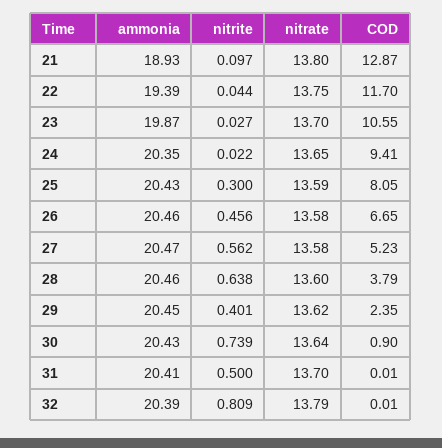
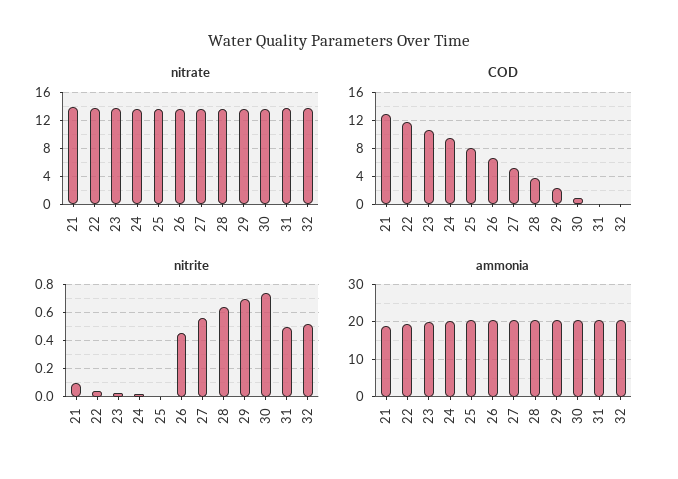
  {
    "ammonia": {
      "21": 18.93,
      "22": 19.39,
      "23": 19.87,
      "24": 20.35,
      "25": 20.43,
      "26": 20.46,
      "27": 20.47,
      "28": 20.46,
      "29": 20.45,
      "30": 20.43,
      "31": 20.41,
      "32": 20.39
    },
    "nitrite": {
      "21": 0.097,
      "22": 0.044,
      "23": 0.027,
      "24": 0.022,
-     "25": 0.3,
+     "25": 0,
      "26": 0.456,
      "27": 0.562,
      "28": 0.638,
-     "29": 0.401,
+     "29": 0.7,
      "30": 0.739,
      "31": 0.5,
-     "32": 0.809
+     "32": 0.5
    },
    "nitrate": {
      "21": 13.8,
      "22": 13.75,
      "23": 13.7,
      "24": 13.65,
      "25": 13.59,
      "26": 13.58,
      "27": 13.58,
      "28": 13.6,
      "29": 13.62,
      "30": 13.64,
      "31": 13.7,
      "32": 13.79
    },
    "COD": {
      "21": 12.87,
      "22": 11.7,
      "23": 10.55,
      "24": 9.41,
      "25": 8.05,
      "26": 6.65,
      "27": 5.23,
      "28": 3.79,
      "29": 2.35,
      "30": 0.9,
      "31": 0.01,
      "32": 0.01
    }
  }

